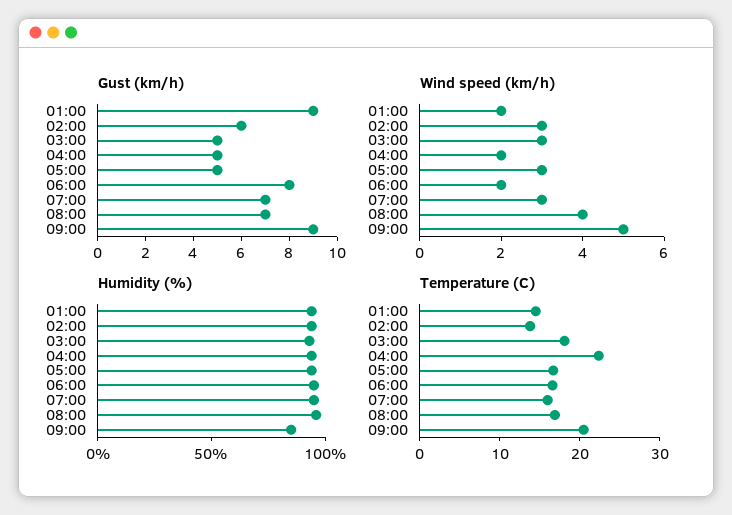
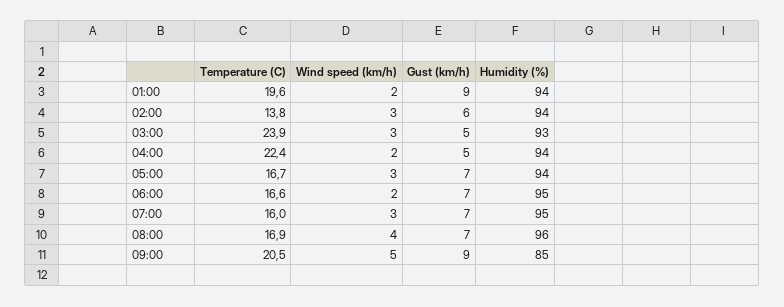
  {
    "Gust (km/h)": {
      "01:00": 9,
      "02:00": 6,
      "03:00": 5,
      "04:00": 5,
-     "05:00": 5,
+     "05:00": 7,
-     "06:00": 8,
+     "06:00": 7,
      "07:00": 7,
      "08:00": 7,
      "09:00": 9
    },
    "Wind speed (km/h)": {
      "01:00": 2,
      "02:00": 3,
      "03:00": 3,
      "04:00": 2,
      "05:00": 3,
      "06:00": 2,
      "07:00": 3,
      "08:00": 4,
      "09:00": 5
    },
    "Humidity (%)": {
      "01:00": 94,
      "02:00": 94,
      "03:00": 93,
      "04:00": 94,
      "05:00": 94,
      "06:00": 95,
      "07:00": 95,
      "08:00": 96,
      "09:00": 85
    },
    "Temperature (C)": {
-     "01:00": 14,
+     "01:00": 19.6,
      "02:00": 13.8,
-     "03:00": 18,
+     "03:00": 23.9,
      "04:00": 22.4,
      "05:00": 16.7,
      "06:00": 16.6,
      "07:00": 16,
      "08:00": 16.9,
      "09:00": 20.5
    }
  }

